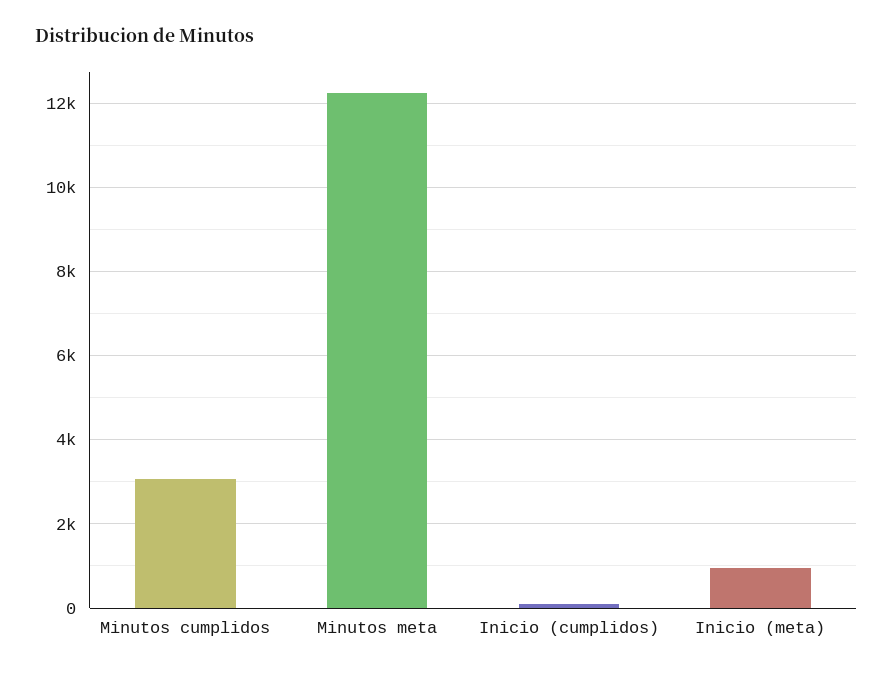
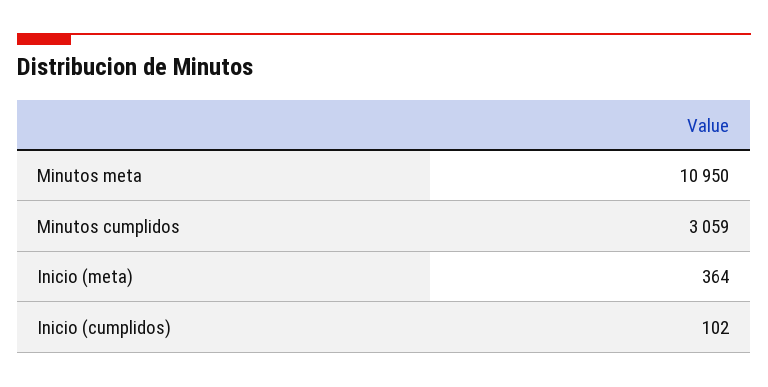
  {
    "Minutos cumplidos": 3059,
-   "Minutos meta": 12200,
+   "Minutos meta": 10950,
    "Inicio (cumplidos)": 102,
-   "Inicio (meta)": 1000
+   "Inicio (meta)": 364
  }

